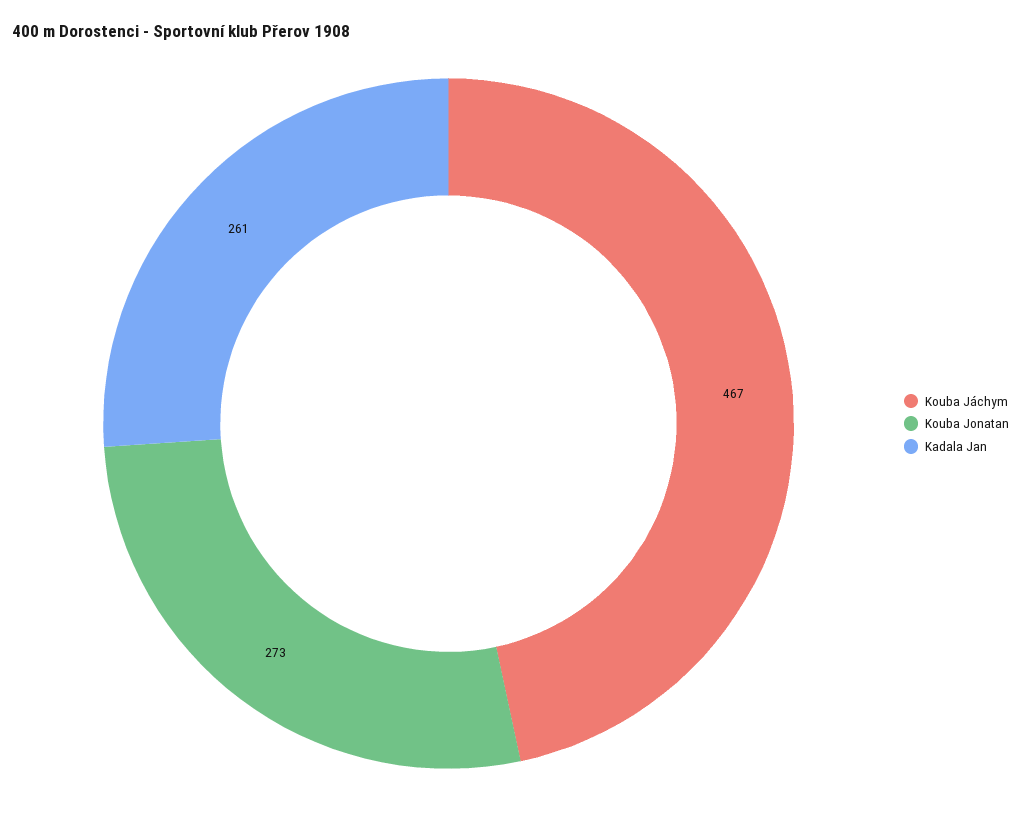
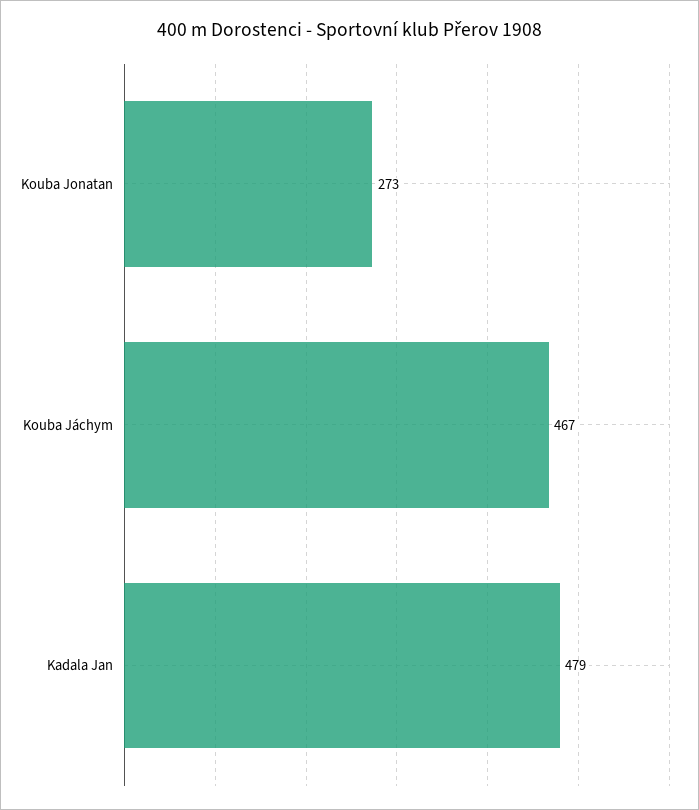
  {
    "Kouba Jáchym": 467,
    "Kouba Jonatan": 273,
-   "Kadala Jan": 261
+   "Kadala Jan": 479
  }

